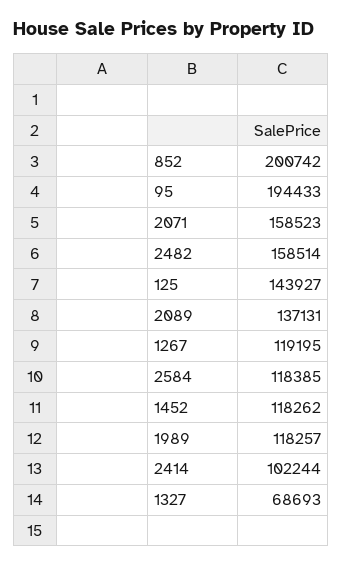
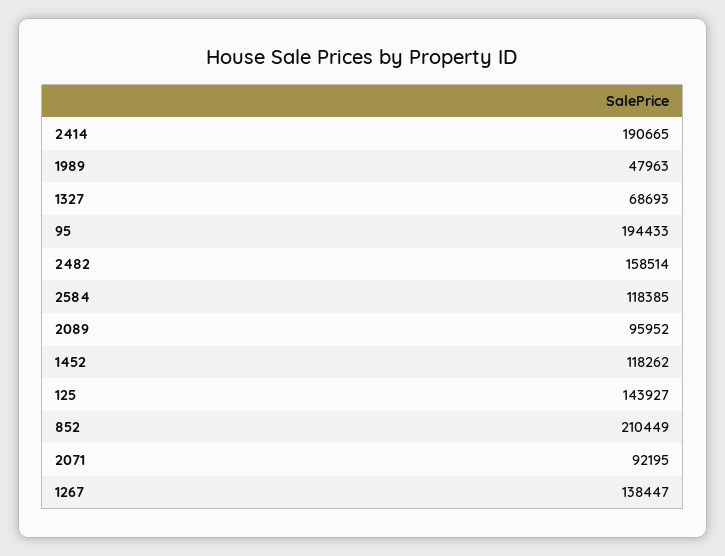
  {
-   "852": 200742,
+   "852": 210449,
    "95": 194433,
-   "2071": 158523,
+   "2071": 92195,
    "2482": 158514,
    "125": 143927,
-   "2089": 137131,
+   "2089": 95952,
-   "1267": 119195,
+   "1267": 138447,
    "2584": 118385,
    "1452": 118262,
-   "1989": 118257,
+   "1989": 47963,
-   "2414": 102244,
+   "2414": 190665,
    "1327": 68693
  }

